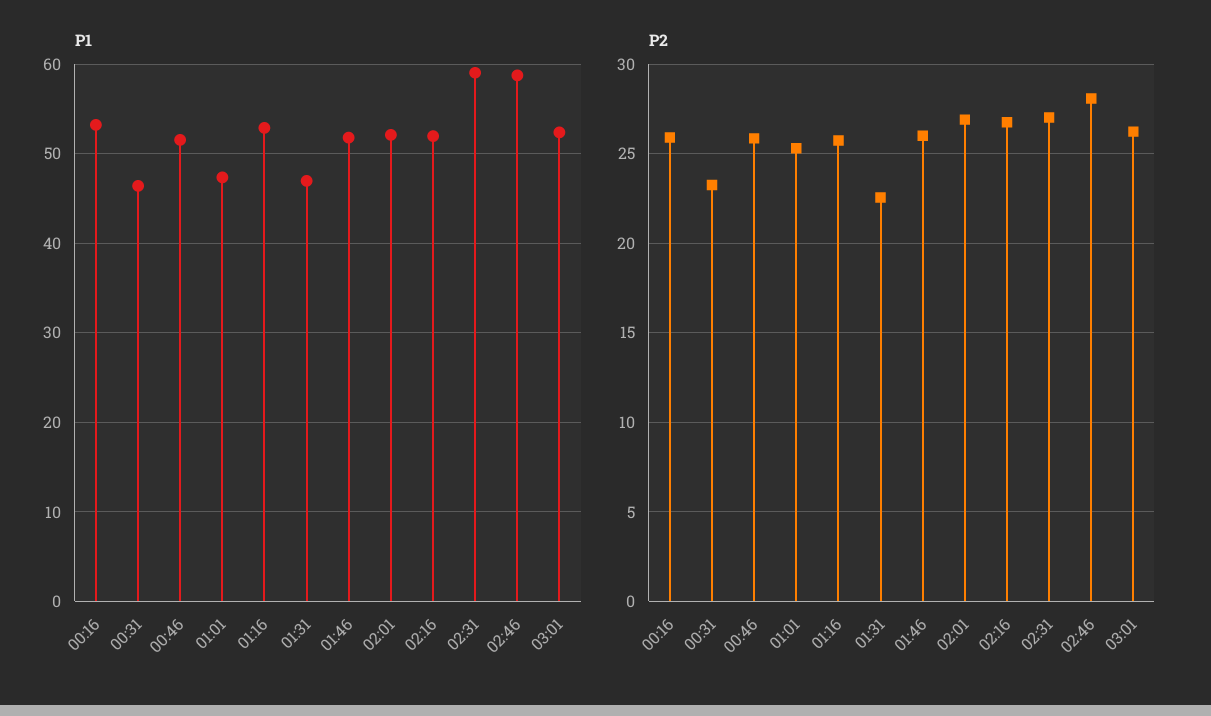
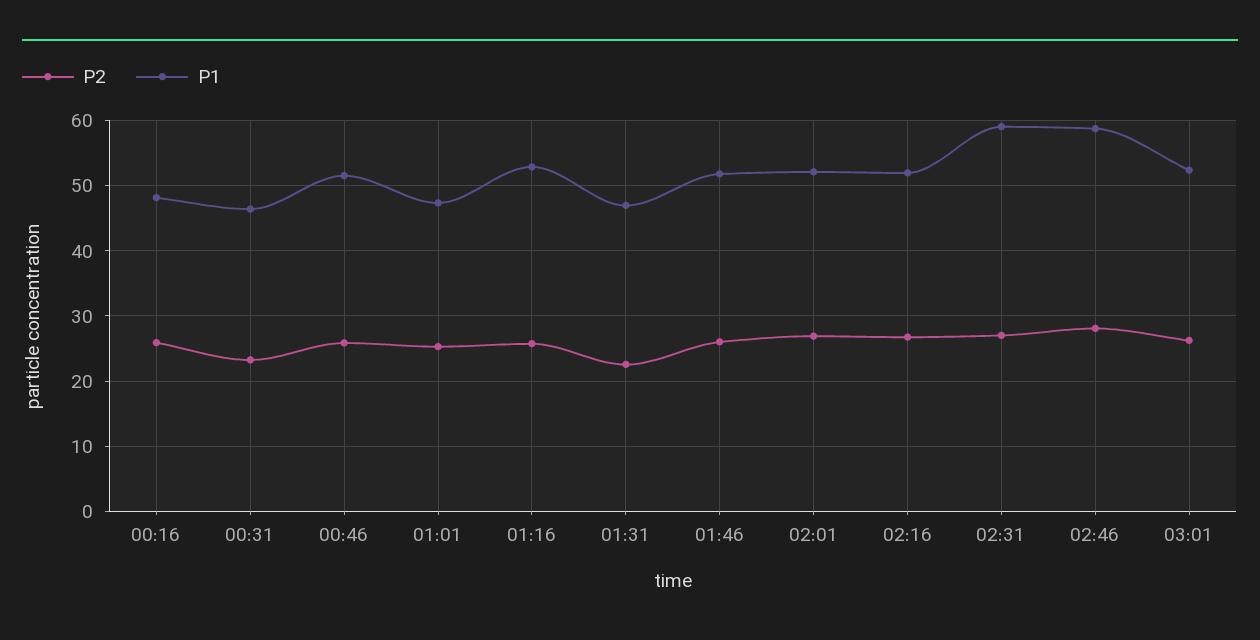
  {
    "P1": {
-     "00:16": 53,
+     "00:16": 48,
      "00:31": 46,
      "00:46": 52,
      "01:01": 47,
      "01:16": 53,
      "01:31": 47,
      "01:46": 52,
      "02:01": 52,
      "02:16": 52,
      "02:31": 59,
      "02:46": 59,
      "03:01": 52
    },
    "P2": {
      "00:16": 26,
      "00:31": 23.5,
      "00:46": 26,
      "01:01": 25.5,
      "01:16": 25.5,
      "01:31": 22.5,
      "01:46": 26,
      "02:01": 27,
      "02:16": 27,
      "02:31": 27,
      "02:46": 28,
      "03:01": 26
    }
  }

